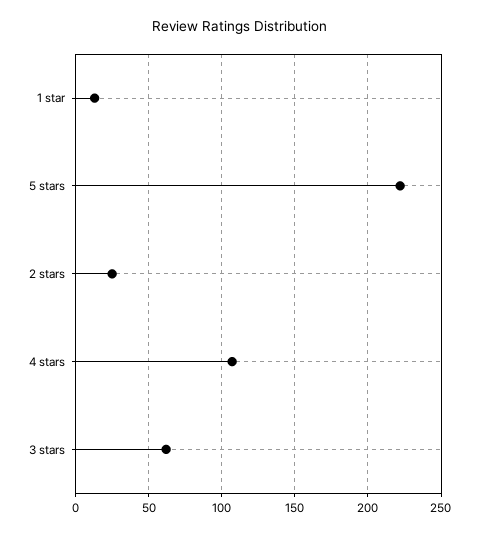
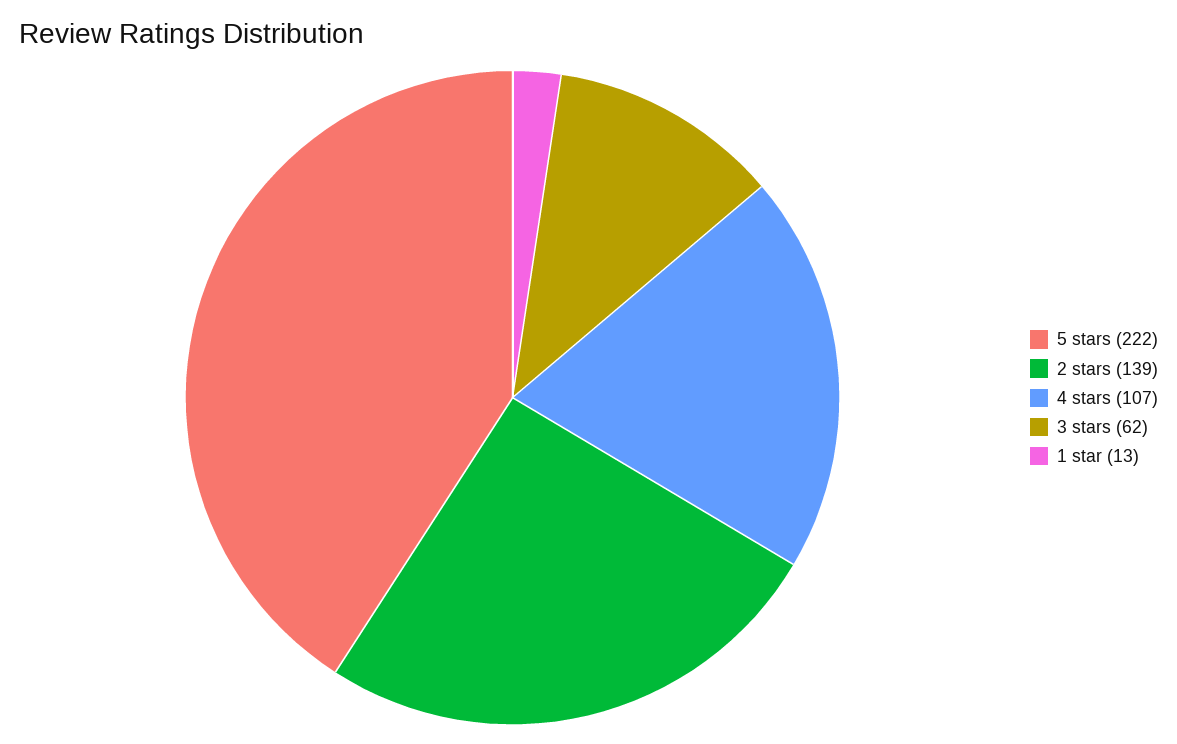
  {
    "1 star": 13,
    "5 stars": 222,
-   "2 stars": 25,
+   "2 stars": 139,
    "4 stars": 107,
    "3 stars": 62
  }

